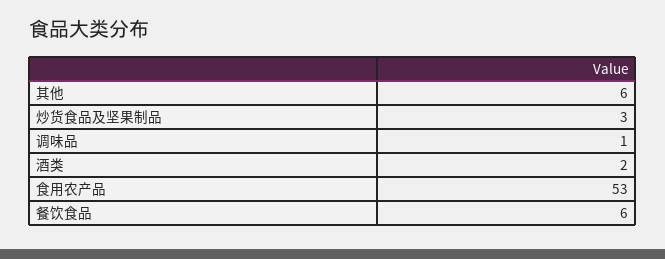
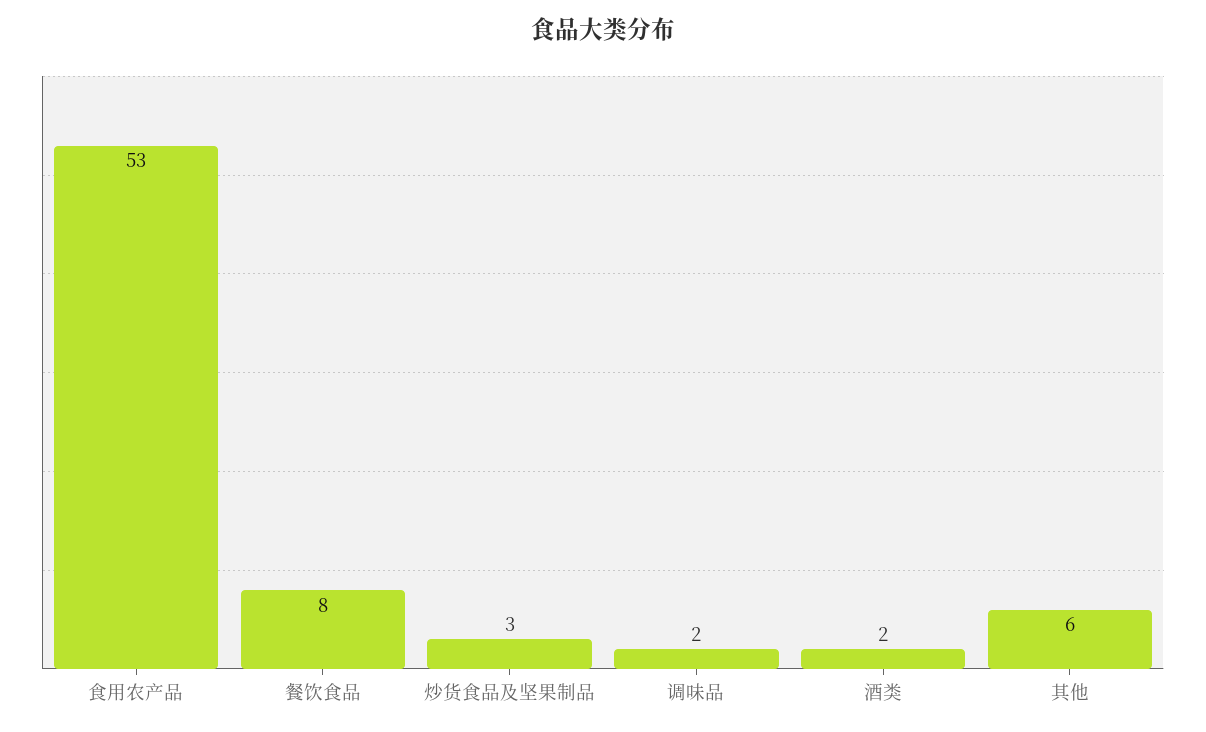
  {
    "其他": 6,
    "炒货食品及坚果制品": 3,
-   "调味品": 1,
+   "调味品": 2,
    "酒类": 2,
    "食用农产品": 53,
-   "餐饮食品": 6
+   "餐饮食品": 8
  }

